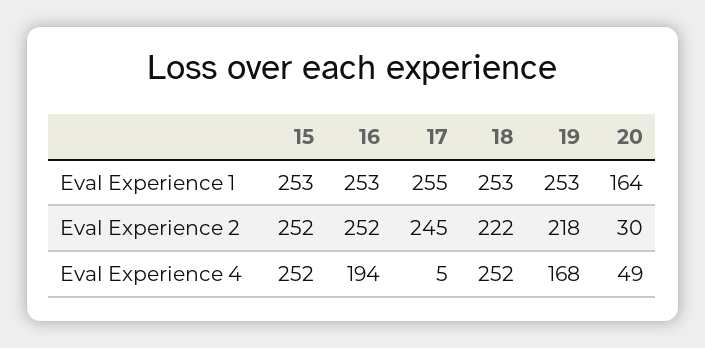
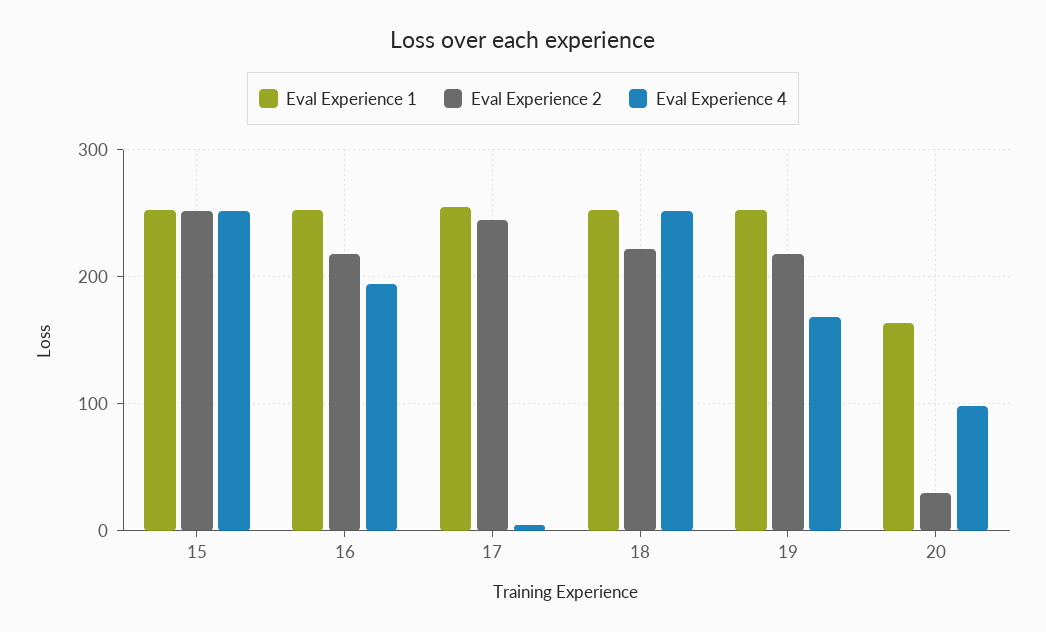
  {
    "Eval Experience 1": {
      "15": 253,
      "16": 253,
      "17": 255,
      "18": 253,
      "19": 253,
      "20": 164
    },
    "Eval Experience 2": {
      "15": 252,
-     "16": 252,
+     "16": 220,
      "17": 245,
      "18": 222,
      "19": 218,
      "20": 30
    },
    "Eval Experience 4": {
      "15": 252,
      "16": 194,
      "17": 5,
      "18": 252,
      "19": 168,
-     "20": 49
+     "20": 100
    }
  }

